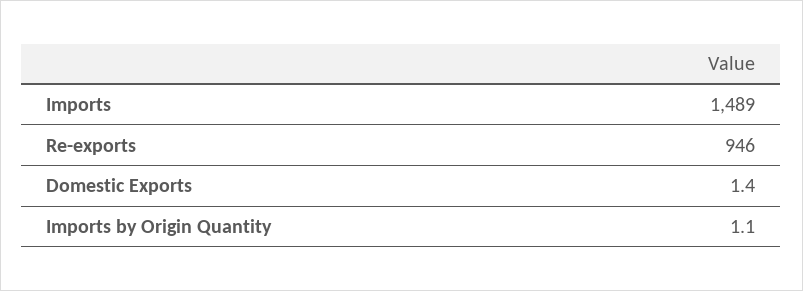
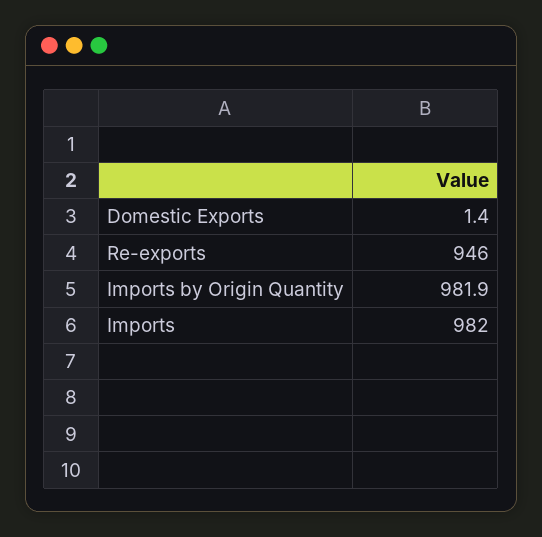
  {
-   "Imports": 1489,
+   "Imports": 982,
    "Re-exports": 946,
    "Domestic Exports": 1.4,
-   "Imports by Origin Quantity": 1.1
+   "Imports by Origin Quantity": 981.9
  }

